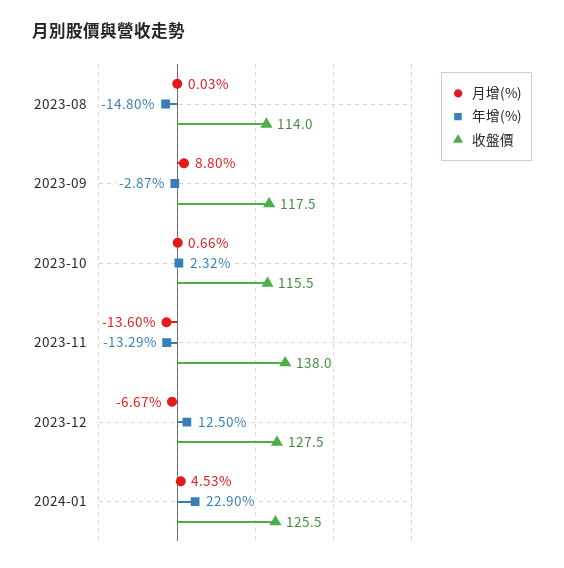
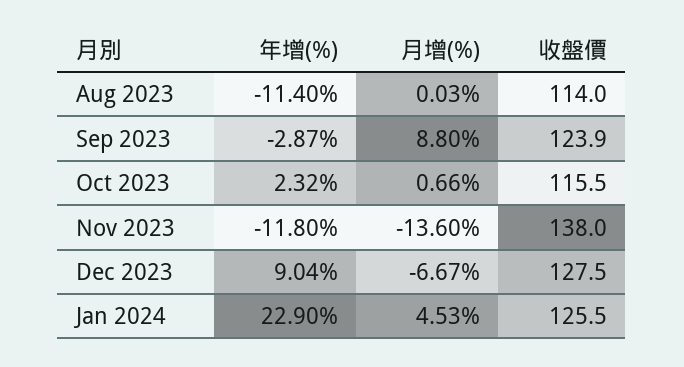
  {
    "月增(%)": {
      "2023-08": 0.03,
      "2023-09": 8.8,
      "2023-10": 0.66,
      "2023-11": -13.6,
      "2023-12": -6.67,
      "2024-01": 4.53
    },
    "年增(%)": {
-     "2023-08": -14.8,
+     "2023-08": -11.4,
      "2023-09": -2.87,
      "2023-10": 2.32,
-     "2023-11": -13.29,
+     "2023-11": -11.8,
-     "2023-12": 12.5,
+     "2023-12": 9.04,
      "2024-01": 22.9
    },
    "收盤價": {
      "2023-08": 114,
-     "2023-09": 117.5,
+     "2023-09": 123.9,
      "2023-10": 115.5,
      "2023-11": 138,
      "2023-12": 127.5,
      "2024-01": 125.5
    }
  }

